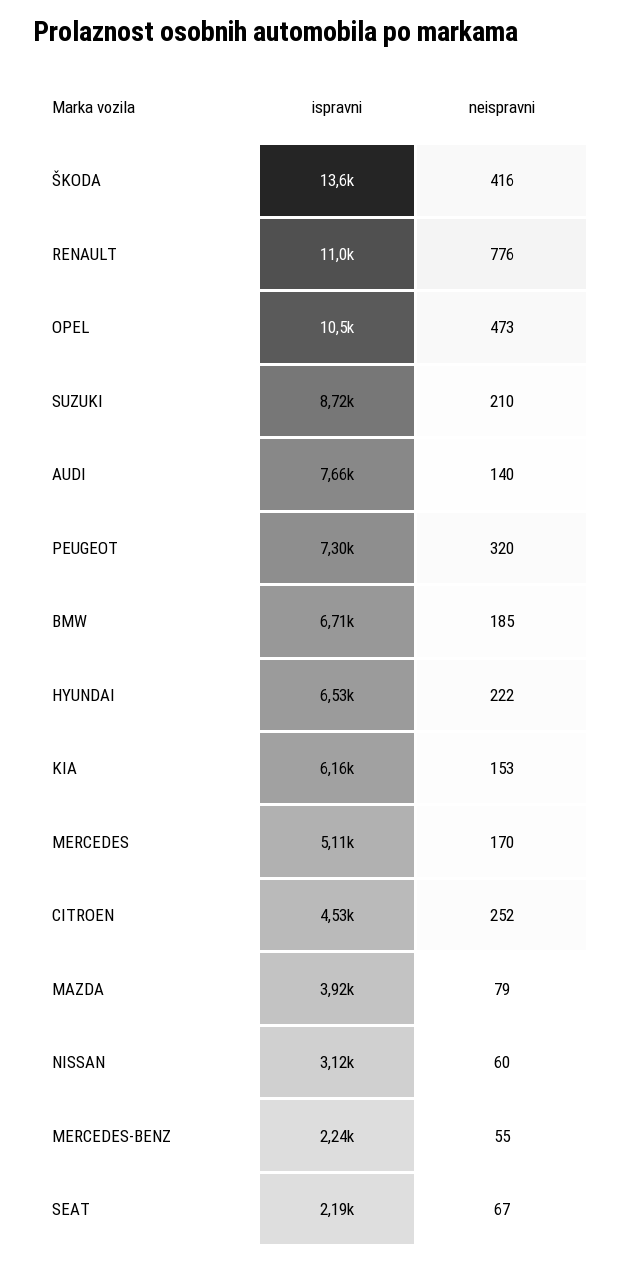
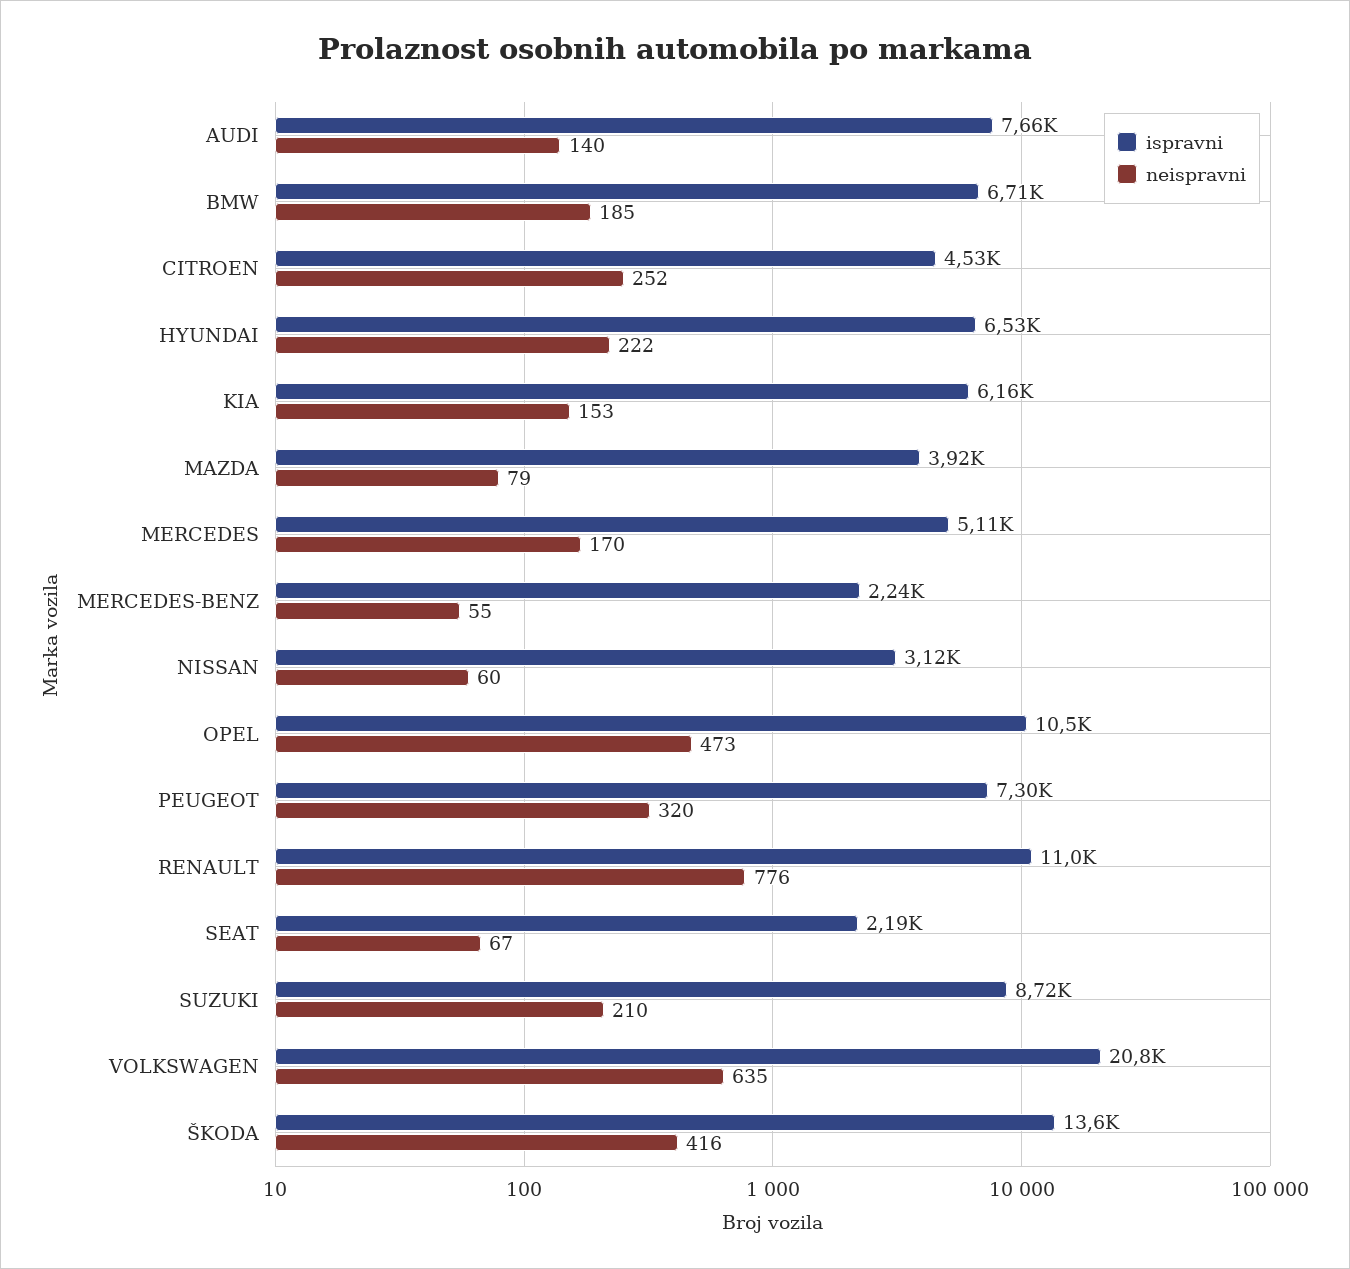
  {
    "ispravni": {
      "ŠKODA": 13600,
      "RENAULT": 11000,
      "OPEL": 10500,
      "SUZUKI": 8720,
      "AUDI": 7660,
      "PEUGEOT": 7300,
      "BMW": 6710,
      "HYUNDAI": 6530,
      "KIA": 6160,
      "MERCEDES": 5110,
      "CITROEN": 4530,
      "MAZDA": 3920,
      "NISSAN": 3120,
      "MERCEDES-BENZ": 2240,
-     "SEAT": 2190
+     "SEAT": 2190,
+     "VOLKSWAGEN": 20800
    },
    "neispravni": {
      "ŠKODA": 416,
      "RENAULT": 776,
      "OPEL": 473,
      "SUZUKI": 210,
      "AUDI": 140,
      "PEUGEOT": 320,
      "BMW": 185,
      "HYUNDAI": 222,
      "KIA": 153,
      "MERCEDES": 170,
      "CITROEN": 252,
      "MAZDA": 79,
      "NISSAN": 60,
      "MERCEDES-BENZ": 55,
-     "SEAT": 67
+     "SEAT": 67,
+     "VOLKSWAGEN": 635
    }
  }

